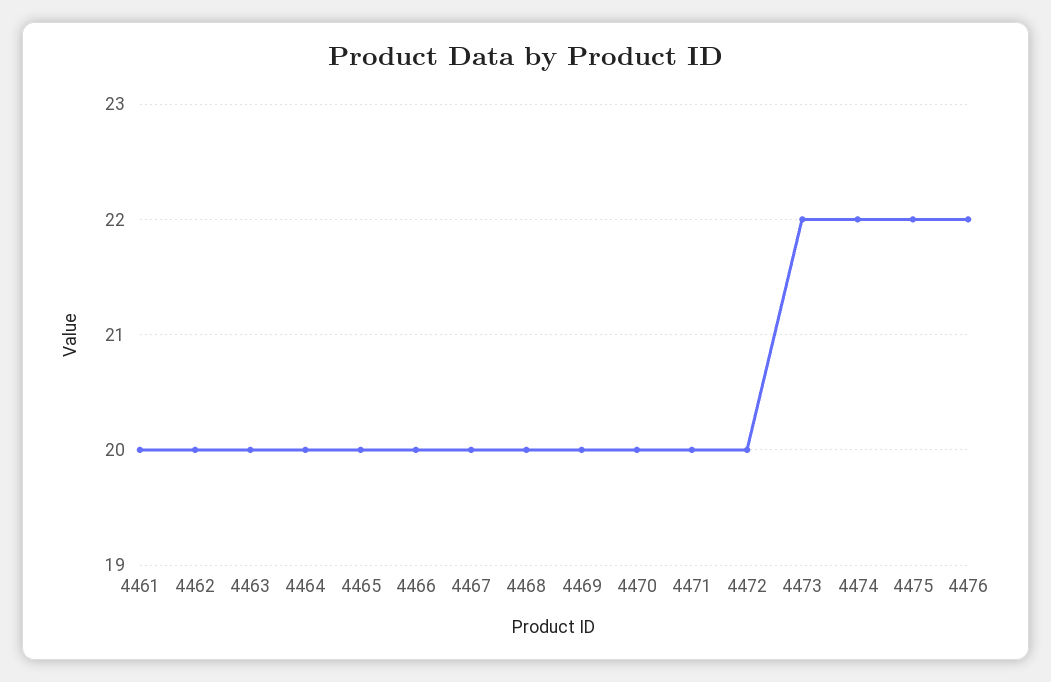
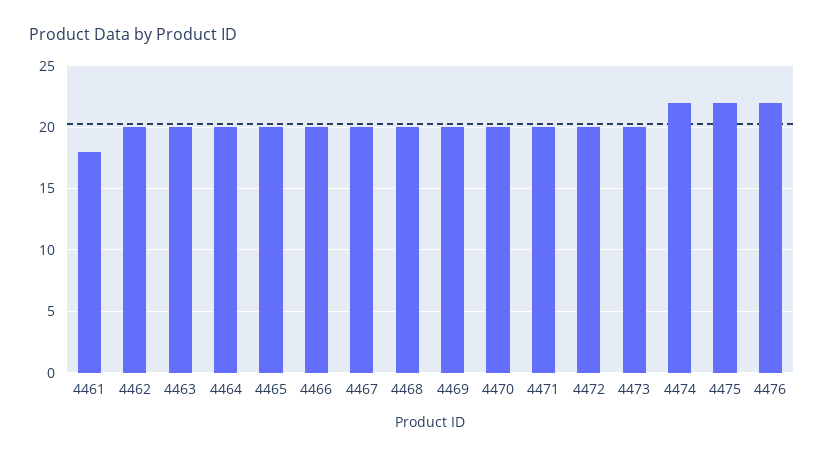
  {
-   "4461": 20,
+   "4461": 18,
    "4462": 20,
    "4463": 20,
    "4464": 20,
    "4465": 20,
    "4466": 20,
    "4467": 20,
    "4468": 20,
    "4469": 20,
    "4470": 20,
    "4471": 20,
    "4472": 20,
-   "4473": 22,
+   "4473": 20,
    "4474": 22,
    "4475": 22,
    "4476": 22
  }

